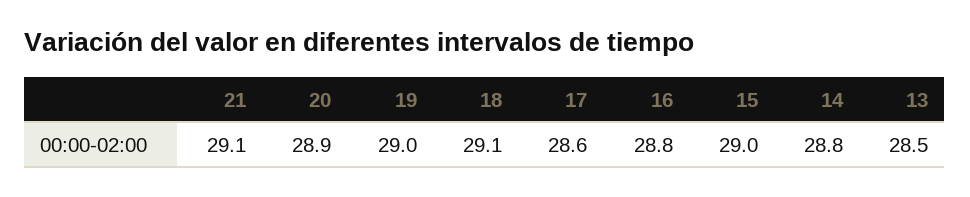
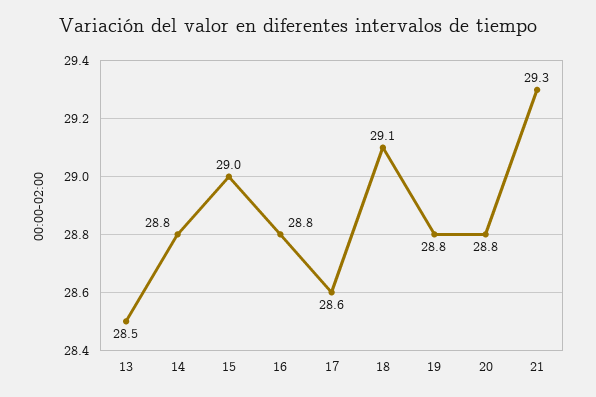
  {
-   "21": 29.1,
+   "21": 29.3,
-   "20": 28.9,
+   "20": 28.8,
-   "19": 29,
+   "19": 28.8,
    "18": 29.1,
    "17": 28.6,
    "16": 28.8,
    "15": 29,
    "14": 28.8,
    "13": 28.5
  }

